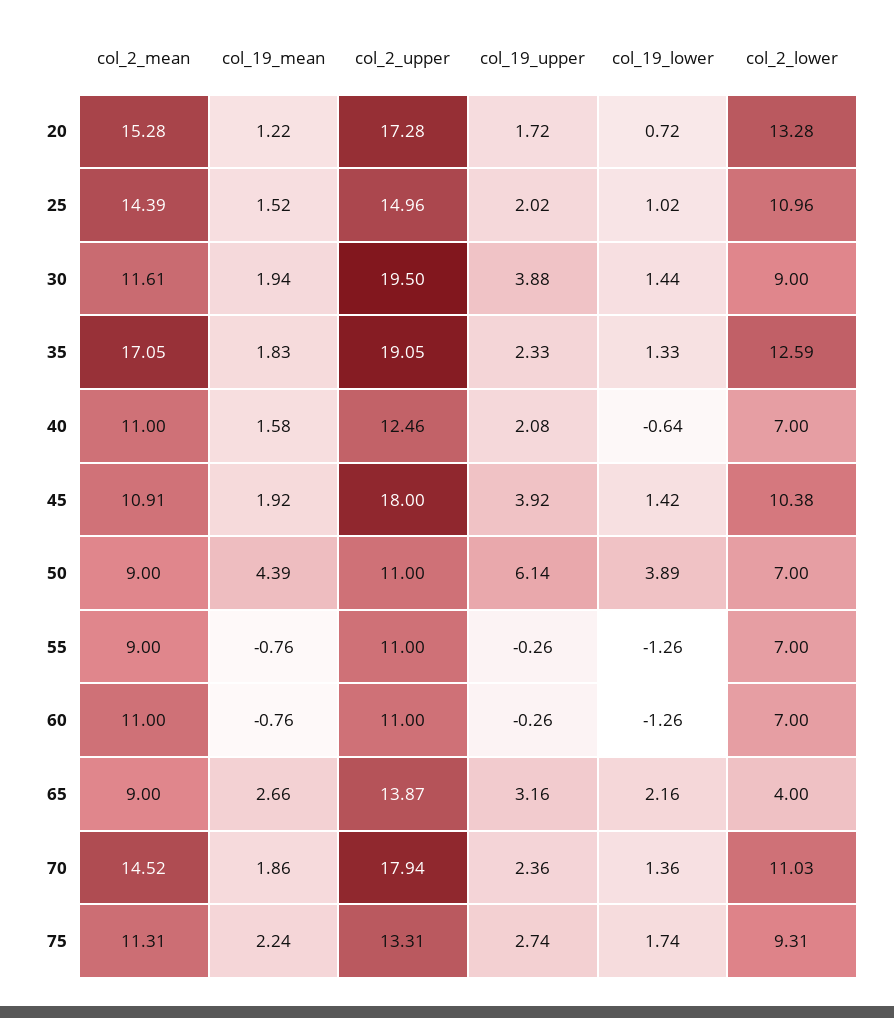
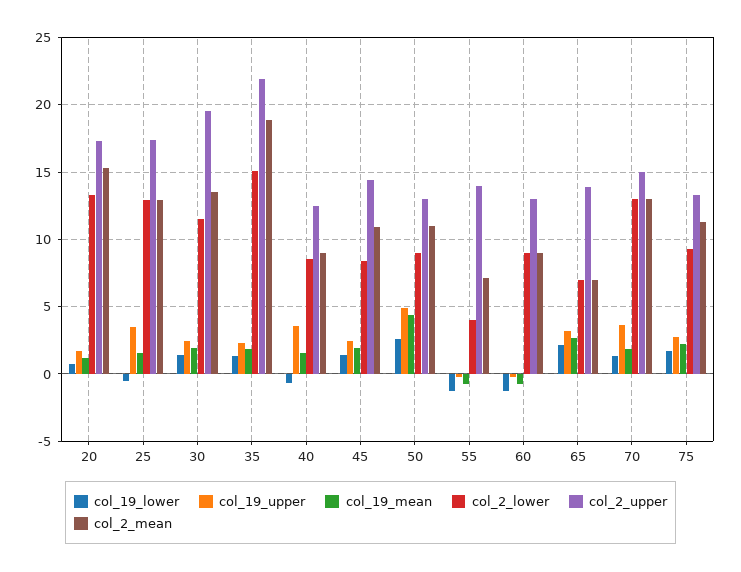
  {
    "col_2_mean": {
      "20": 15.28,
-     "25": 14.39,
+     "25": 13,
-     "30": 11.61,
+     "30": 13.5,
-     "35": 17.05,
+     "35": 19,
-     "40": 11,
+     "40": 9,
      "45": 10.91,
-     "50": 9,
+     "50": 11,
-     "55": 9,
+     "55": 7,
-     "60": 11,
+     "60": 9,
-     "65": 9,
+     "65": 7,
-     "70": 14.52,
+     "70": 13,
      "75": 11.31
    },
    "col_19_mean": {
      "20": 1.22,
      "25": 1.52,
      "30": 1.94,
      "35": 1.83,
      "40": 1.58,
      "45": 1.92,
      "50": 4.39,
      "55": -0.76,
      "60": -0.76,
      "65": 2.66,
      "70": 1.86,
      "75": 2.24
    },
    "col_2_upper": {
      "20": 17.28,
-     "25": 14.96,
+     "25": 17.5,
      "30": 19.5,
-     "35": 19.05,
+     "35": 22,
      "40": 12.46,
-     "45": 18,
+     "45": 14.5,
-     "50": 11,
+     "50": 13,
-     "55": 11,
+     "55": 14,
-     "60": 11,
+     "60": 13,
      "65": 13.87,
-     "70": 17.94,
+     "70": 15,
      "75": 13.31
    },
    "col_19_upper": {
      "20": 1.72,
-     "25": 2.02,
+     "25": 3.5,
-     "30": 3.88,
+     "30": 2.5,
      "35": 2.33,
-     "40": 2.08,
+     "40": 3.5,
-     "45": 3.92,
+     "45": 2.5,
-     "50": 6.14,
+     "50": 5,
      "55": -0.26,
      "60": -0.26,
      "65": 3.16,
-     "70": 2.36,
+     "70": 3.5,
      "75": 2.74
    },
    "col_19_lower": {
      "20": 0.72,
-     "25": 1.02,
+     "25": -0.5,
      "30": 1.44,
      "35": 1.33,
      "40": -0.64,
      "45": 1.42,
-     "50": 3.89,
+     "50": 2.5,
      "55": -1.26,
      "60": -1.26,
      "65": 2.16,
      "70": 1.36,
      "75": 1.74
    },
    "col_2_lower": {
      "20": 13.28,
-     "25": 10.96,
+     "25": 13,
-     "30": 9,
+     "30": 11.5,
-     "35": 12.59,
+     "35": 15,
-     "40": 7,
+     "40": 8.5,
-     "45": 10.38,
+     "45": 8.5,
-     "50": 7,
+     "50": 9,
-     "55": 7,
+     "55": 4,
-     "60": 7,
+     "60": 9,
-     "65": 4,
+     "65": 7,
-     "70": 11.03,
+     "70": 13,
      "75": 9.31
    }
  }

